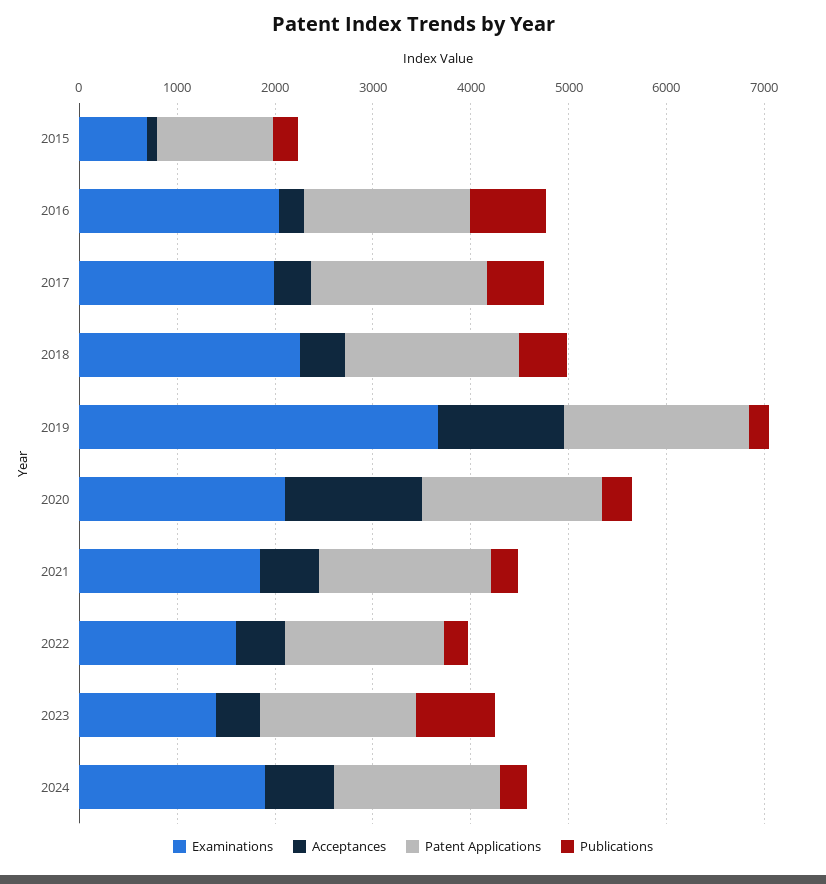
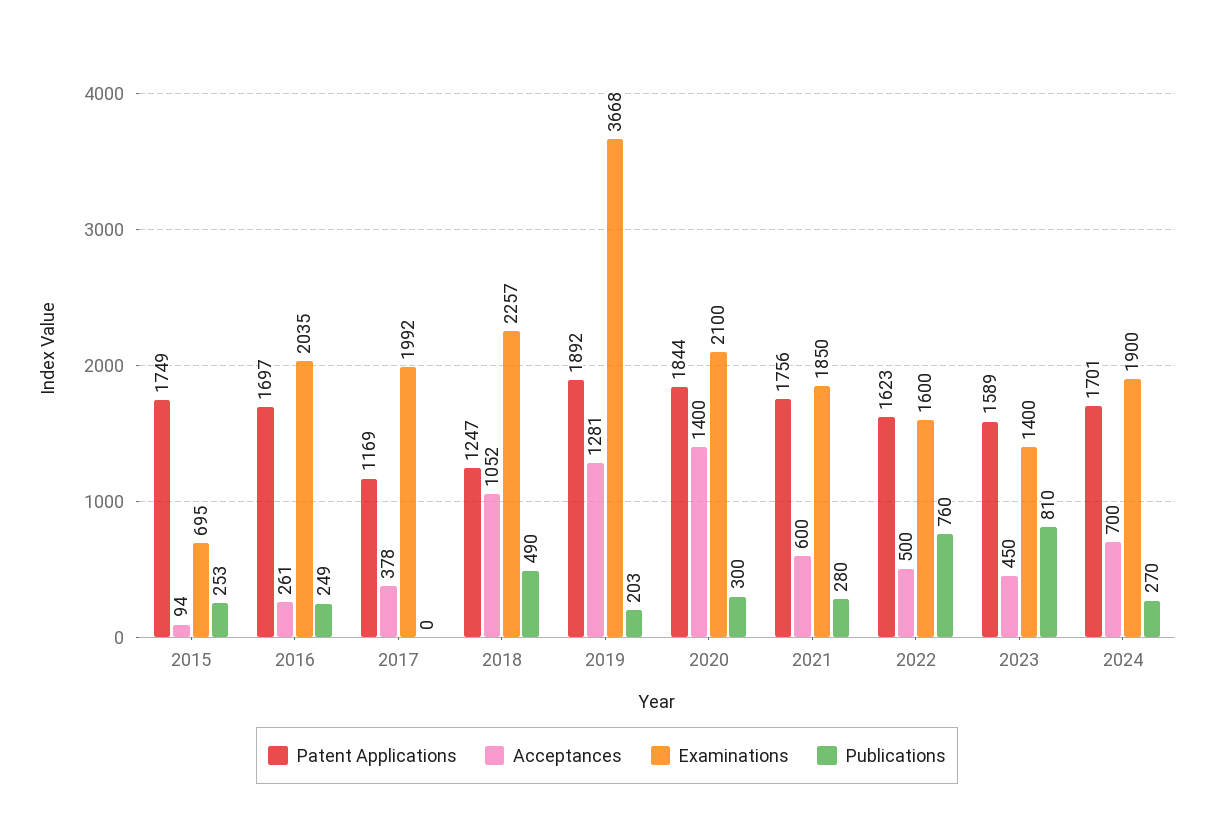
  {
    "Examinations": {
      "2015": 695,
      "2016": 2035,
      "2017": 1992,
      "2018": 2257,
      "2019": 3668,
      "2020": 2100,
      "2021": 1850,
      "2022": 1600,
      "2023": 1400,
      "2024": 1900
    },
    "Acceptances": {
      "2015": 94,
      "2016": 261,
      "2017": 378,
-     "2018": 400,
+     "2018": 1052,
      "2019": 1281,
      "2020": 1400,
      "2021": 600,
      "2022": 500,
      "2023": 450,
      "2024": 700
    },
    "Patent Applications": {
-     "2015": 1200,
+     "2015": 1749,
      "2016": 1697,
-     "2017": 1800,
+     "2017": 1169,
-     "2018": 1800,
+     "2018": 1247,
      "2019": 1892,
      "2020": 1844,
      "2021": 1756,
      "2022": 1623,
      "2023": 1589,
      "2024": 1701
    },
    "Publications": {
      "2015": 253,
-     "2016": 800,
+     "2016": 249,
-     "2017": 600,
+     "2017": 0,
      "2018": 490,
      "2019": 203,
      "2020": 300,
      "2021": 280,
-     "2022": 200,
+     "2022": 760,
      "2023": 810,
      "2024": 270
    }
  }

